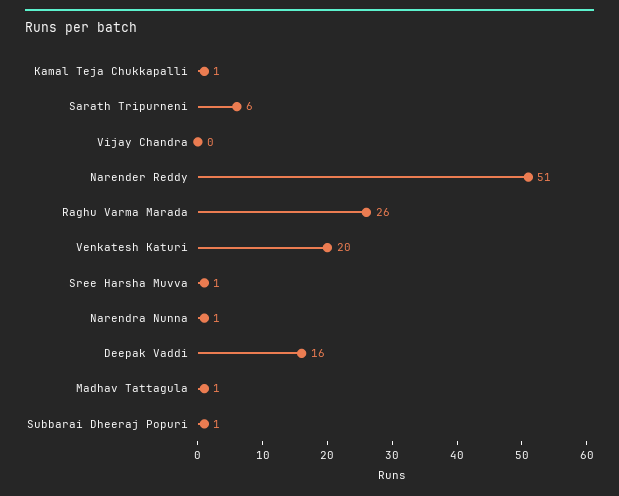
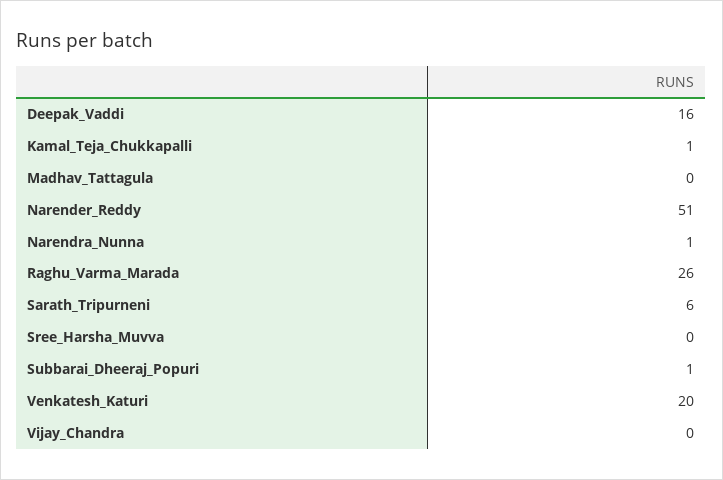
  {
    "Kamal Teja Chukkapalli": 1,
    "Sarath Tripurneni": 6,
    "Vijay Chandra": 0,
    "Narender Reddy": 51,
    "Raghu Varma Marada": 26,
    "Venkatesh Katuri": 20,
-   "Sree Harsha Muvva": 1,
+   "Sree Harsha Muvva": 0,
    "Narendra Nunna": 1,
    "Deepak Vaddi": 16,
-   "Madhav Tattagula": 1,
+   "Madhav Tattagula": 0,
    "Subbarai Dheeraj Popuri": 1
  }

